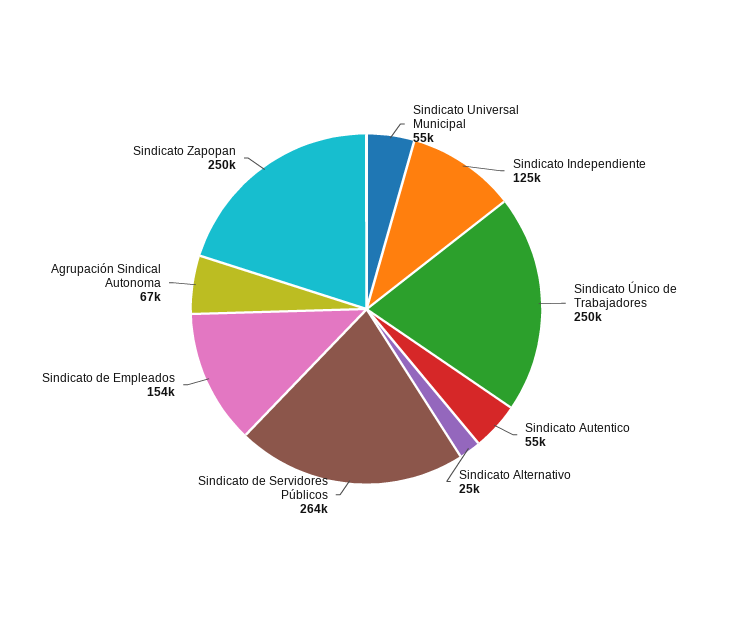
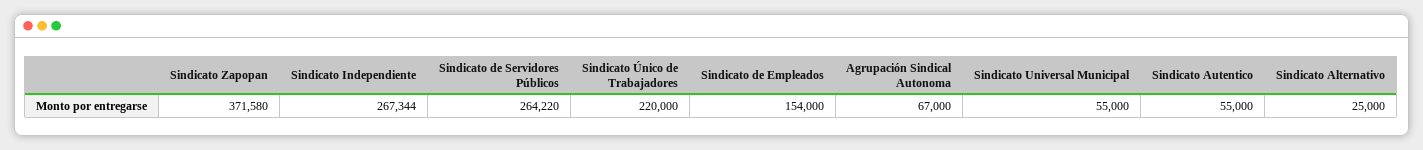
  {
    "Sindicato Universal Municipal": 55000,
-   "Sindicato Independiente": 125000,
+   "Sindicato Independiente": 267344,
-   "Sindicato Único de Trabajadores": 250000,
+   "Sindicato Único de Trabajadores": 220000,
    "Sindicato Autentico": 55000,
    "Sindicato Alternativo": 25000,
    "Sindicato de Servidores Públicos": 264220,
    "Sindicato de Empleados": 154000,
    "Agrupación Sindical Autonoma": 67000,
-   "Sindicato Zapopan": 250000
+   "Sindicato Zapopan": 371580
  }

